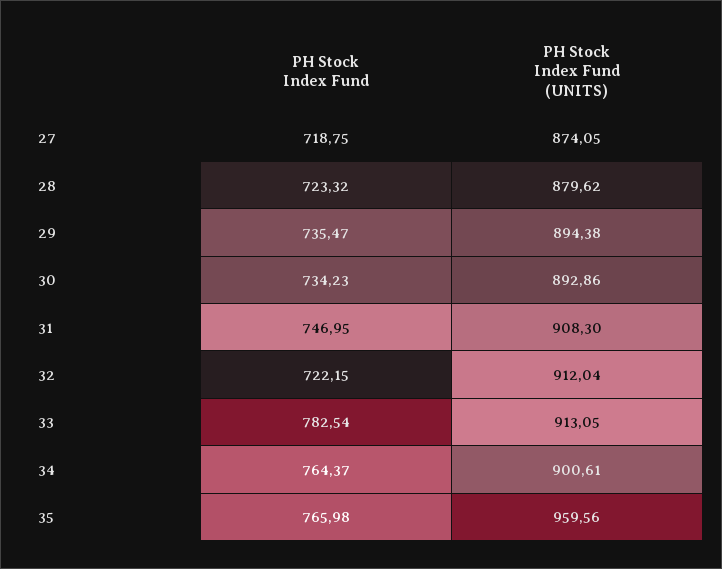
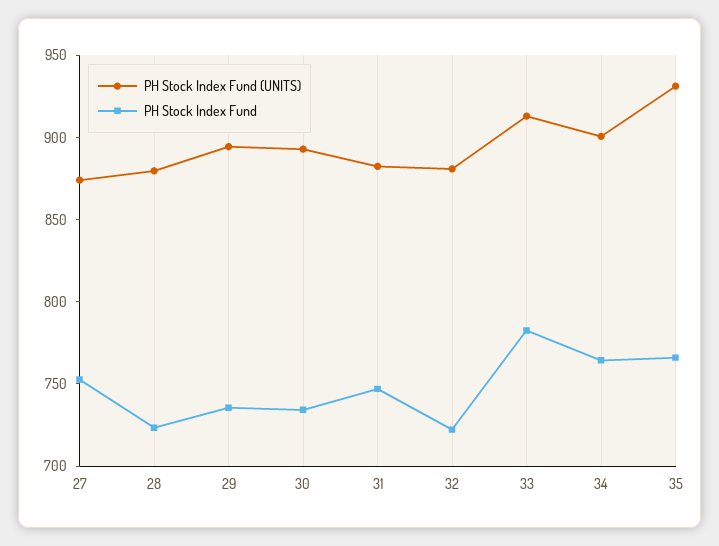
  {
    "PH Stock Index Fund": {
-     "27": 718.75,
+     "27": 750,
      "28": 723.32,
      "29": 735.47,
      "30": 734.23,
      "31": 746.95,
      "32": 722.15,
      "33": 782.54,
      "34": 764.37,
      "35": 765.98
    },
    "PH Stock Index Fund (UNITS)": {
      "27": 874.05,
      "28": 879.62,
      "29": 894.38,
      "30": 892.86,
-     "31": 908.3,
+     "31": 880,
-     "32": 912.04,
+     "32": 880,
      "33": 913.05,
      "34": 900.61,
-     "35": 959.56
+     "35": 930
    }
  }

